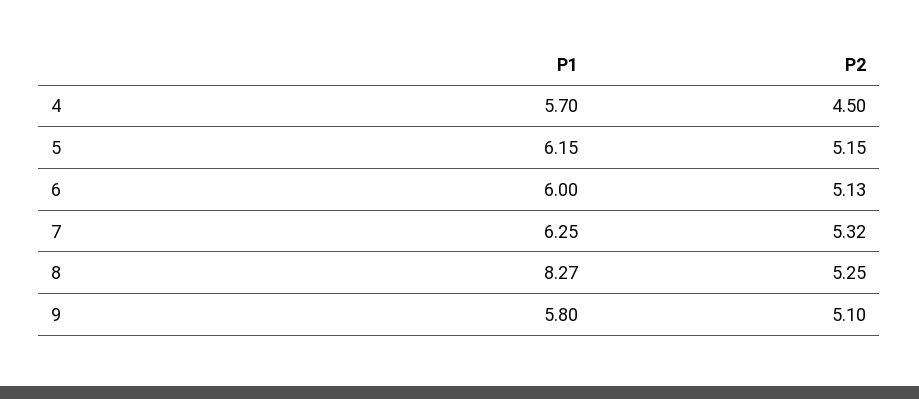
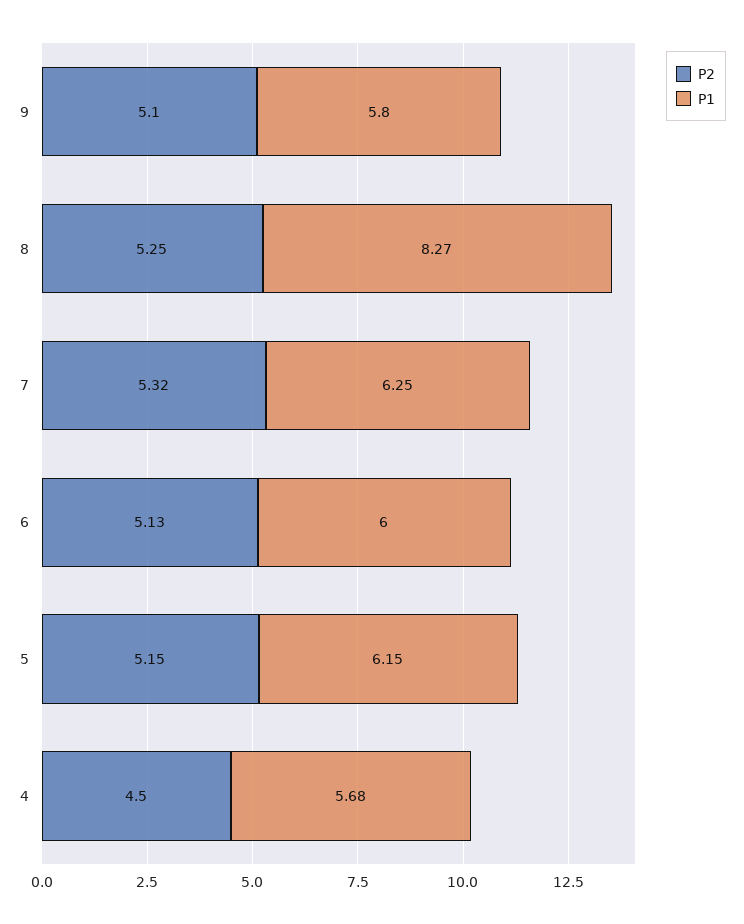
  {
    "P1": {
-     "4": 5.7,
+     "4": 5.68,
      "5": 6.15,
      "6": 6,
      "7": 6.25,
      "8": 8.27,
      "9": 5.8
    },
    "P2": {
      "4": 4.5,
      "5": 5.15,
      "6": 5.13,
      "7": 5.32,
      "8": 5.25,
      "9": 5.1
    }
  }

